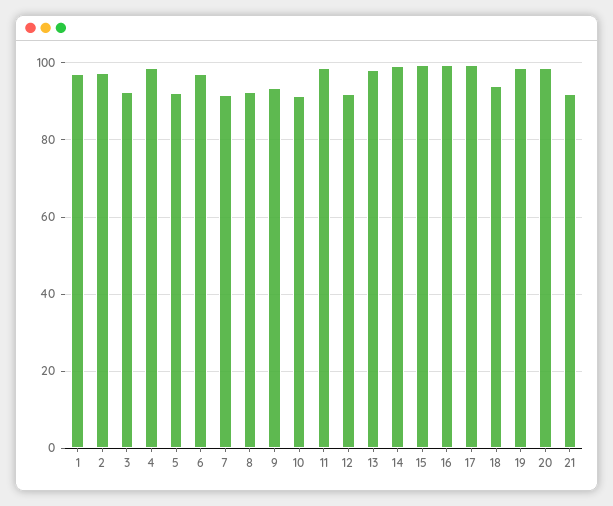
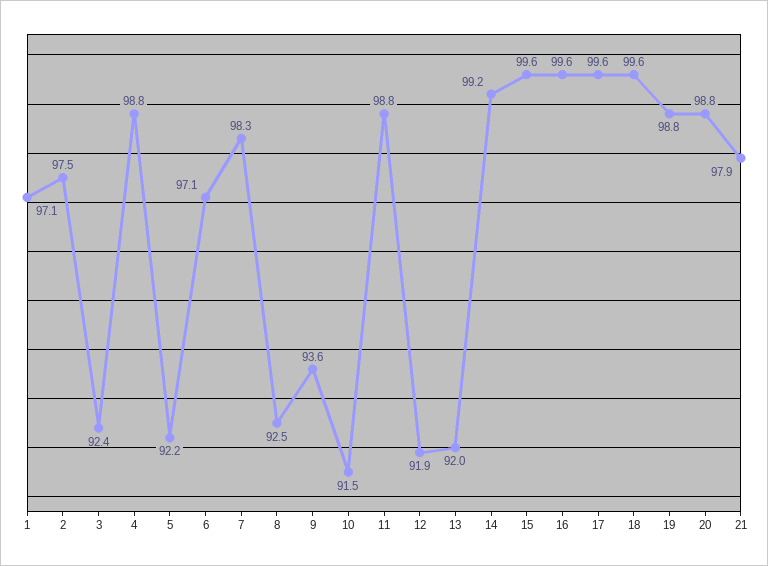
  {
    "1": 97.1,
    "2": 97.5,
    "3": 92.4,
    "4": 98.8,
    "5": 92.2,
    "6": 97.1,
-   "7": 92,
+   "7": 98.3,
    "8": 92.5,
    "9": 93.6,
    "10": 91.5,
    "11": 98.8,
    "12": 91.9,
-   "13": 98,
+   "13": 92,
    "14": 99.2,
    "15": 99.6,
    "16": 99.6,
    "17": 99.6,
-   "18": 94,
+   "18": 99.6,
    "19": 98.8,
    "20": 98.8,
-   "21": 92
+   "21": 97.9
  }

